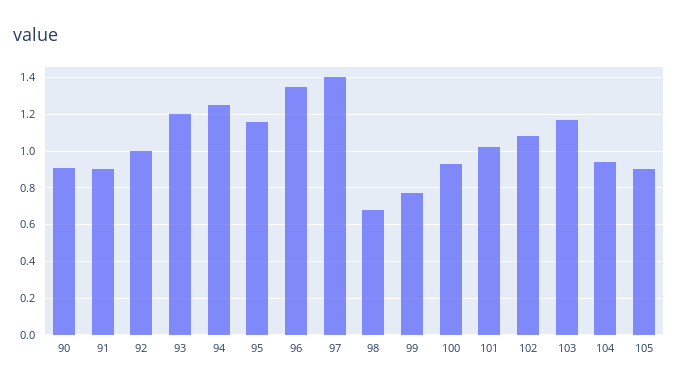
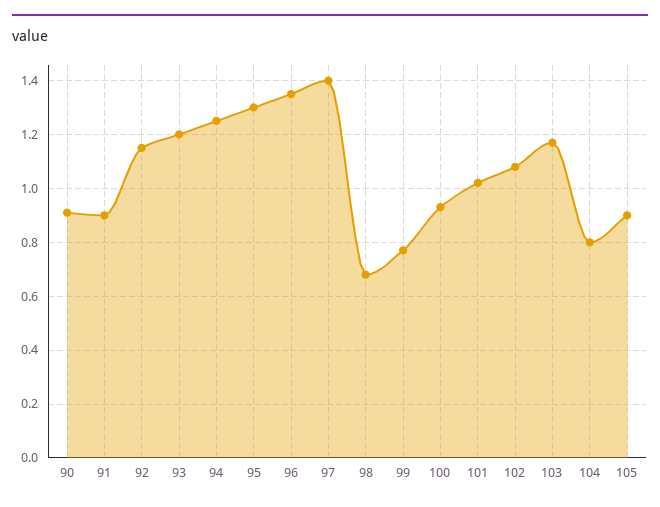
  {
    "90": 0.9,
    "91": 0.9,
-   "92": 1,
+   "92": 1.15,
    "93": 1.2,
    "94": 1.25,
-   "95": 1.15,
+   "95": 1.3,
    "96": 1.35,
    "97": 1.4,
    "98": 0.7,
    "99": 0.75,
    "100": 0.95,
    "101": 1,
    "102": 1.1,
    "103": 1.15,
-   "104": 0.95,
+   "104": 0.8,
    "105": 0.9
  }

